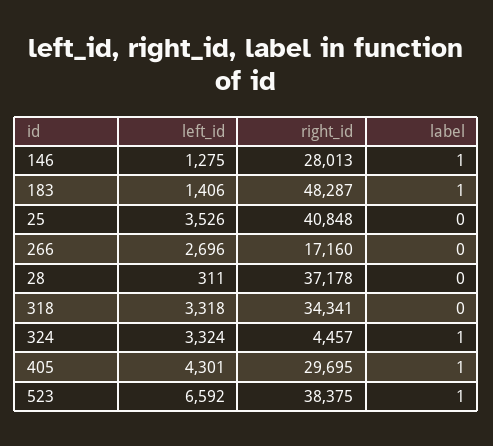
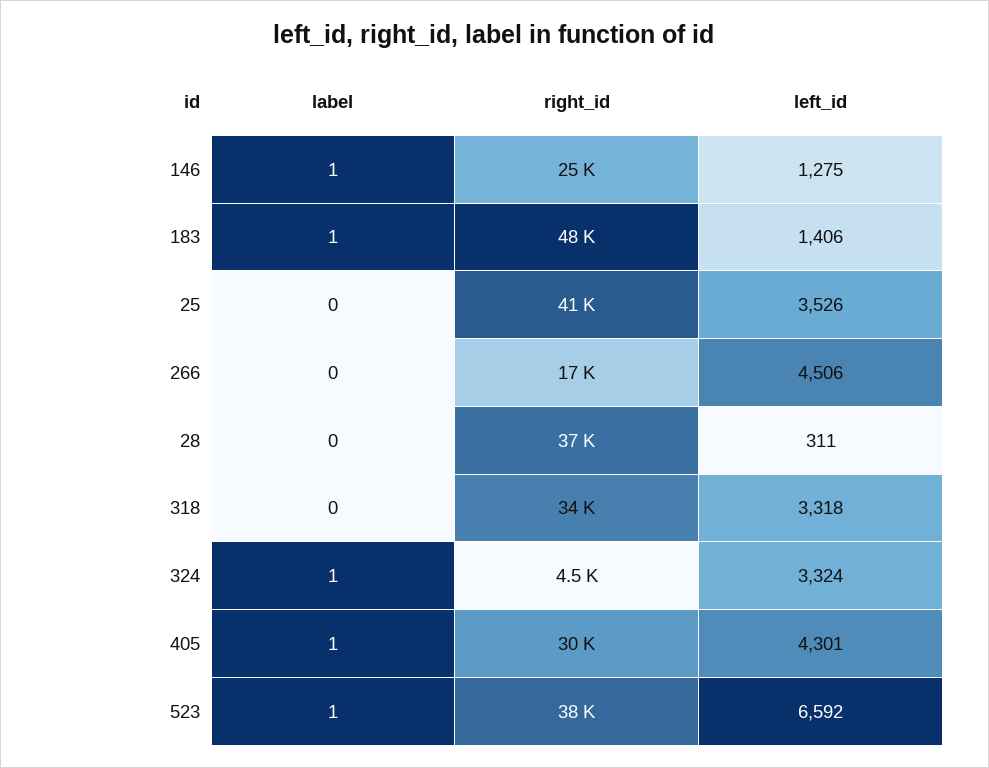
  {
    "left_id": {
      "146": 1275,
      "183": 1406,
      "25": 3526,
-     "266": 2696,
+     "266": 4506,
      "28": 311,
      "318": 3318,
      "324": 3324,
      "405": 4301,
      "523": 6592
    },
    "right_id": {
-     "146": 28013,
+     "146": 25000,
      "183": 48287,
      "25": 40848,
      "266": 17160,
      "28": 37178,
      "318": 34341,
      "324": 4457,
      "405": 29695,
      "523": 38375
    },
    "label": {
      "146": 1,
      "183": 1,
      "25": 0,
      "266": 0,
      "28": 0,
      "318": 0,
      "324": 1,
      "405": 1,
      "523": 1
    }
  }

